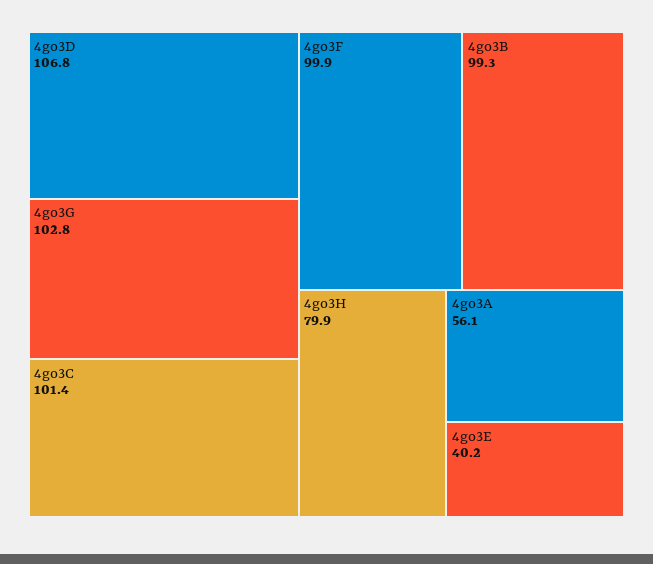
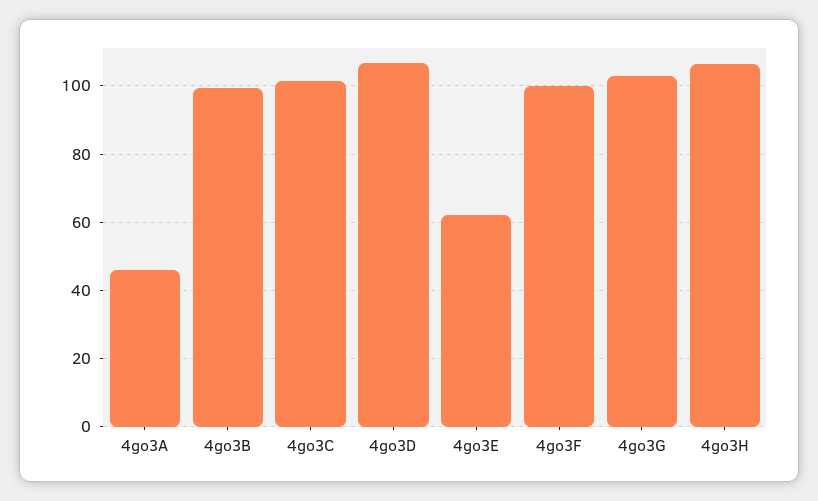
  {
    "4go3D": 106.8,
    "4go3G": 102.8,
    "4go3C": 101.4,
    "4go3F": 99.9,
    "4go3B": 99.3,
-   "4go3H": 79.9,
+   "4go3H": 106,
-   "4go3A": 56.1,
+   "4go3A": 46,
-   "4go3E": 40.2
+   "4go3E": 62
  }

